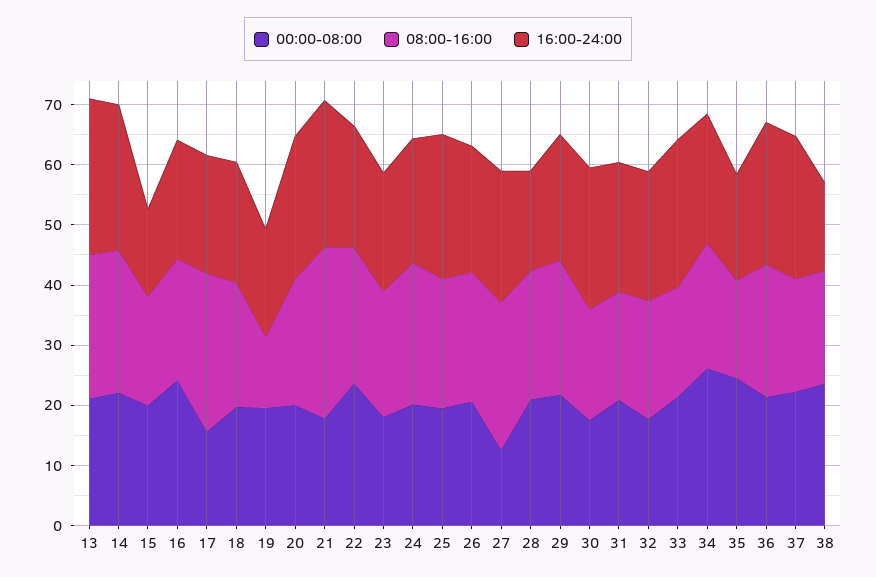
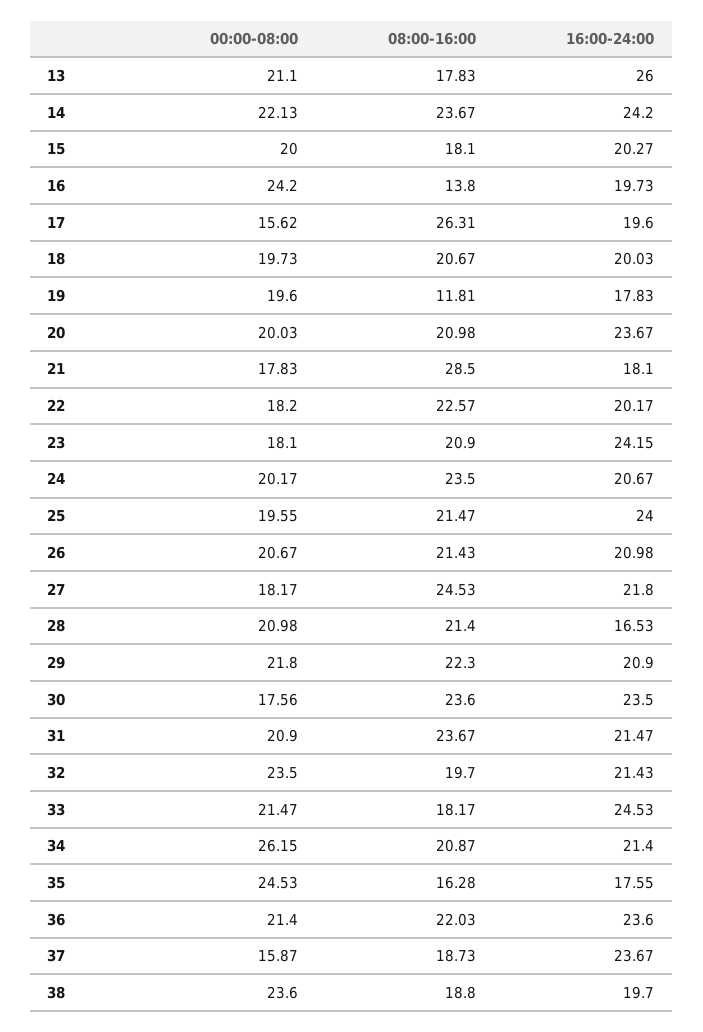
  {
    "00:00-08:00": {
      "13": 21.1,
      "14": 22.13,
      "15": 20,
      "16": 24.2,
      "17": 15.62,
      "18": 19.73,
      "19": 19.6,
      "20": 20.03,
      "21": 17.83,
-     "22": 24,
+     "22": 18.2,
      "23": 18.1,
      "24": 20.17,
      "25": 19.55,
      "26": 20.67,
-     "27": 12,
+     "27": 18.17,
      "28": 20.98,
      "29": 21.8,
      "30": 17.56,
      "31": 20.9,
-     "32": 18,
+     "32": 23.5,
      "33": 21.47,
      "34": 26.15,
      "35": 24.53,
      "36": 21.4,
-     "37": 22,
+     "37": 15.87,
      "38": 23.6
    },
    "08:00-16:00": {
-     "13": 24,
+     "13": 17.83,
      "14": 23.67,
      "15": 18.1,
-     "16": 20,
+     "16": 13.8,
      "17": 26.31,
      "18": 20.67,
      "19": 11.81,
      "20": 20.98,
      "21": 28.5,
      "22": 22.57,
      "23": 20.9,
      "24": 23.5,
      "25": 21.47,
      "26": 21.43,
      "27": 24.53,
      "28": 21.4,
      "29": 22.3,
-     "30": 18,
+     "30": 23.6,
-     "31": 18,
+     "31": 23.67,
      "32": 19.7,
      "33": 18.17,
      "34": 20.87,
      "35": 16.28,
      "36": 22.03,
      "37": 18.73,
      "38": 18.8
    },
    "16:00-24:00": {
      "13": 26,
      "14": 24.2,
-     "15": 14,
+     "15": 20.27,
      "16": 19.73,
      "17": 19.6,
      "18": 20.03,
      "19": 17.83,
      "20": 23.67,
-     "21": 24,
+     "21": 18.1,
      "22": 20.17,
-     "23": 20,
+     "23": 24.15,
      "24": 20.67,
      "25": 24,
      "26": 20.98,
      "27": 21.8,
      "28": 16.53,
      "29": 20.9,
      "30": 23.5,
      "31": 21.47,
      "32": 21.43,
      "33": 24.53,
      "34": 21.4,
      "35": 17.55,
      "36": 23.6,
      "37": 23.67,
-     "38": 14
+     "38": 19.7
    }
  }

